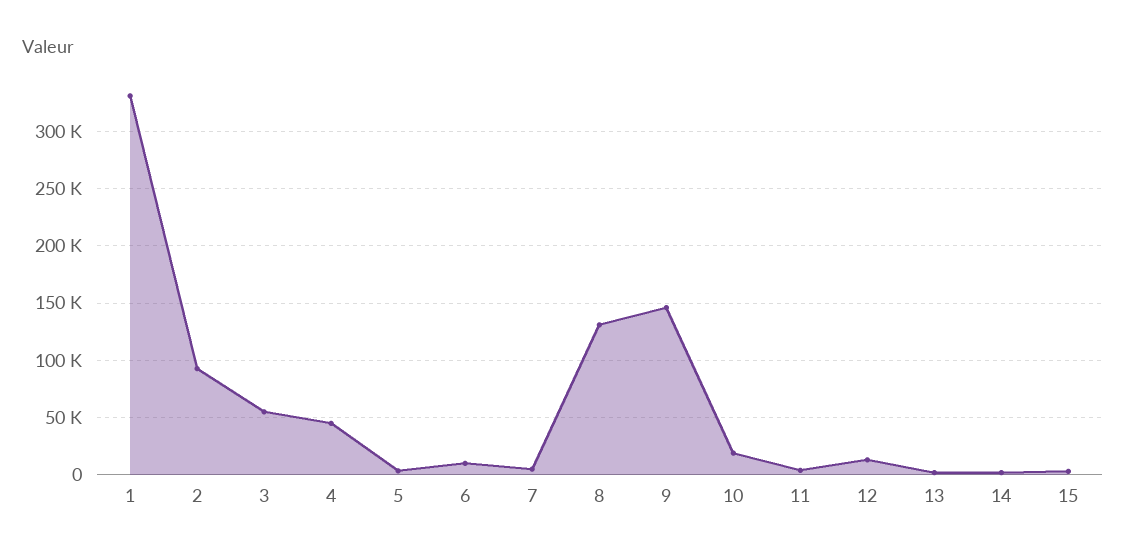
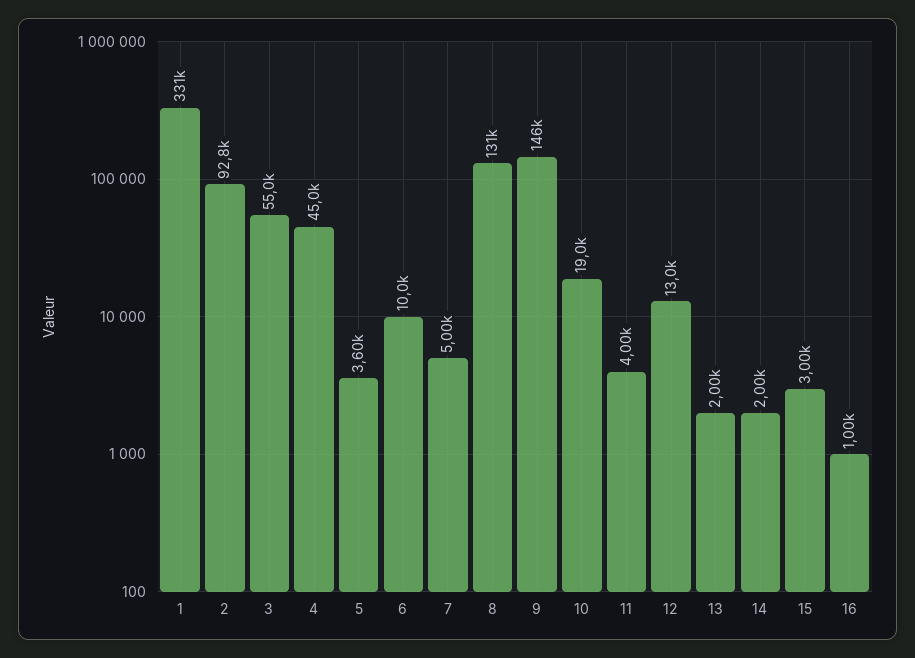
  {
    "1": 331000,
    "2": 92800,
    "3": 55000,
    "4": 45000,
    "5": 3600,
    "6": 10000,
    "7": 5000,
    "8": 131000,
    "9": 146000,
    "10": 19000,
    "11": 4000,
    "12": 13000,
    "13": 2000,
    "14": 2000,
-   "15": 3000
+   "15": 3000,
+   "16": 1000
  }

